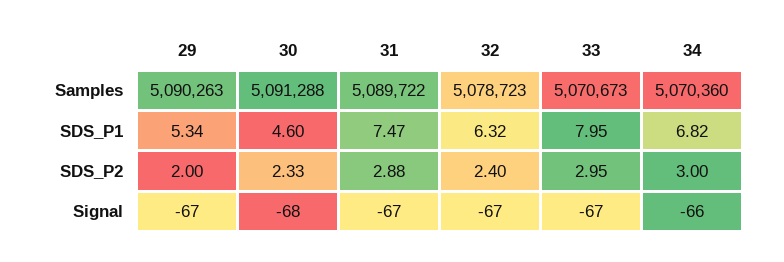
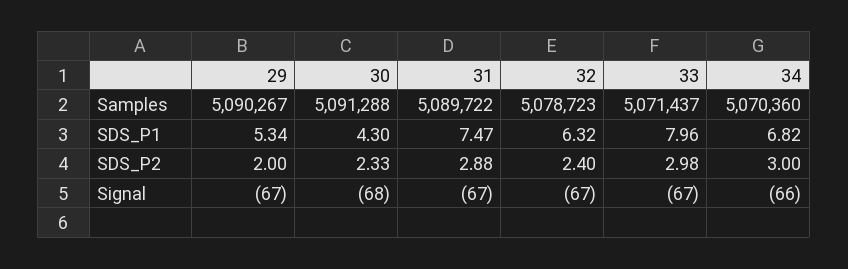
  {
    "29": {
-     "Samples": 5090263,
+     "Samples": 5090267,
      "SDS_P1": 5.34,
      "SDS_P2": 2,
      "Signal": -67
    },
    "30": {
      "Samples": 5091288,
-     "SDS_P1": 4.6,
+     "SDS_P1": 4.3,
      "SDS_P2": 2.33,
      "Signal": -68
    },
    "31": {
      "Samples": 5089722,
      "SDS_P1": 7.47,
      "SDS_P2": 2.88,
      "Signal": -67
    },
    "32": {
      "Samples": 5078723,
      "SDS_P1": 6.32,
      "SDS_P2": 2.4,
      "Signal": -67
    },
    "33": {
-     "Samples": 5070673,
+     "Samples": 5071437,
-     "SDS_P1": 7.95,
+     "SDS_P1": 7.96,
-     "SDS_P2": 2.95,
+     "SDS_P2": 2.98,
      "Signal": -67
    },
    "34": {
      "Samples": 5070360,
      "SDS_P1": 6.82,
      "SDS_P2": 3,
      "Signal": -66
    }
  }

